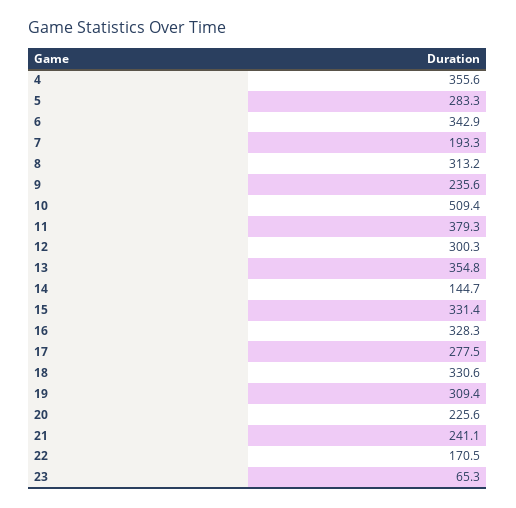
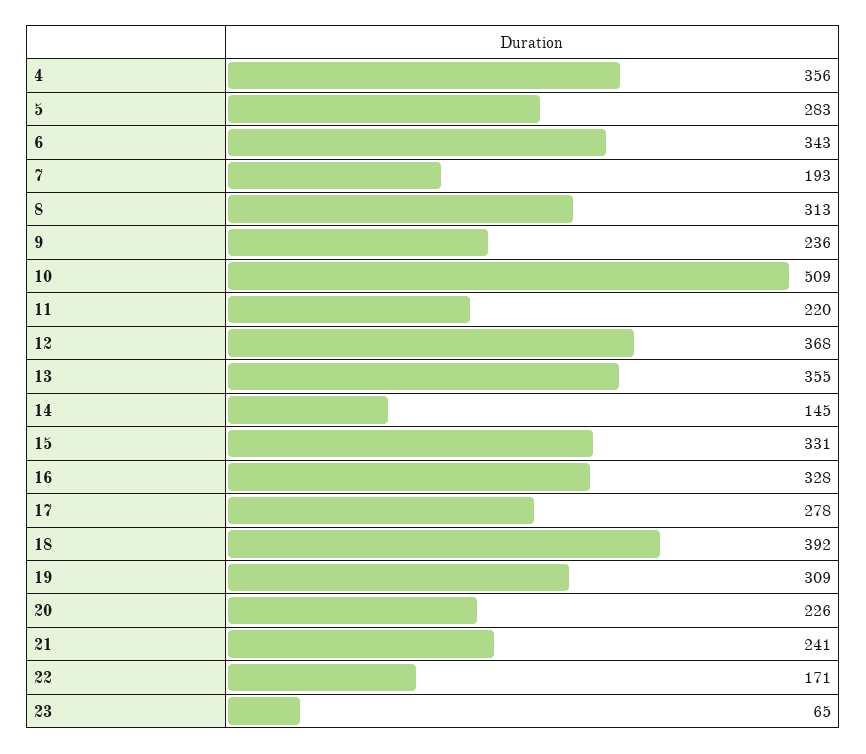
  {
    "4": 355.6,
    "5": 283.3,
    "6": 342.9,
    "7": 193.3,
    "8": 313.2,
    "9": 235.6,
    "10": 509.4,
-   "11": 379.3,
+   "11": 220,
-   "12": 300.3,
+   "12": 368,
    "13": 354.8,
    "14": 144.7,
    "15": 331.4,
    "16": 328.3,
    "17": 277.5,
-   "18": 330.6,
+   "18": 392,
    "19": 309.4,
    "20": 225.6,
    "21": 241.1,
    "22": 170.5,
    "23": 65.3
  }

